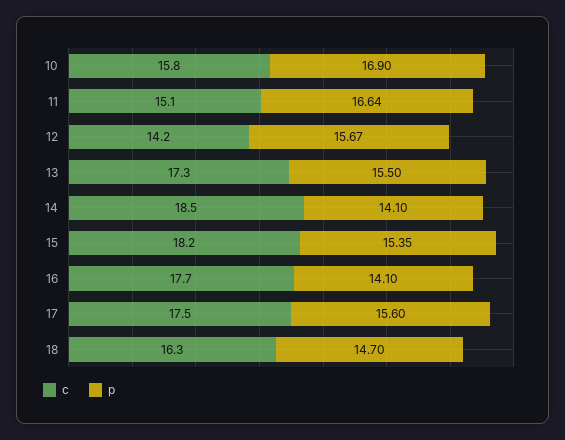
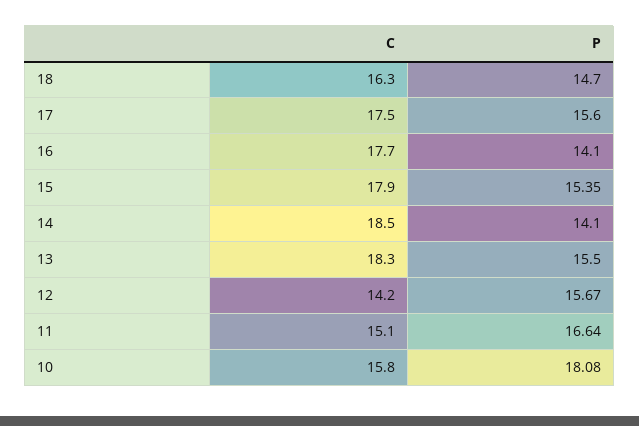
  {
    "c": {
      "10": 15.8,
      "11": 15.1,
      "12": 14.2,
-     "13": 17.3,
+     "13": 18.3,
      "14": 18.5,
-     "15": 18.2,
+     "15": 17.9,
      "16": 17.7,
      "17": 17.5,
      "18": 16.3
    },
    "p": {
-     "10": 16.9,
+     "10": 18.08,
      "11": 16.64,
      "12": 15.67,
      "13": 15.5,
      "14": 14.1,
      "15": 15.35,
      "16": 14.1,
      "17": 15.6,
      "18": 14.7
    }
  }

